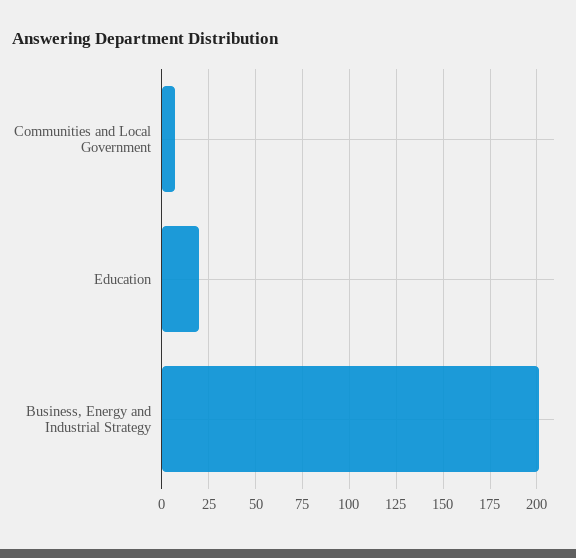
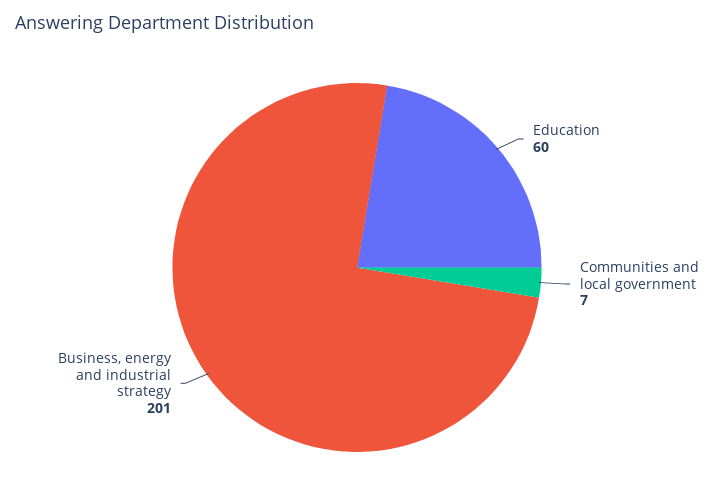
  {
    "Communities and Local Government": 7,
-   "Education": 20,
+   "Education": 60,
    "Business, Energy and Industrial Strategy": 201
  }

